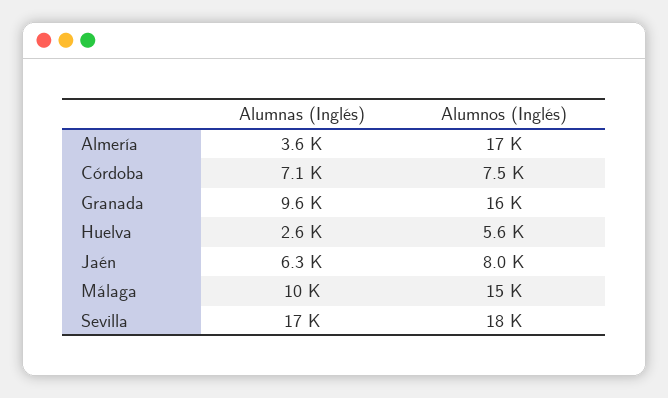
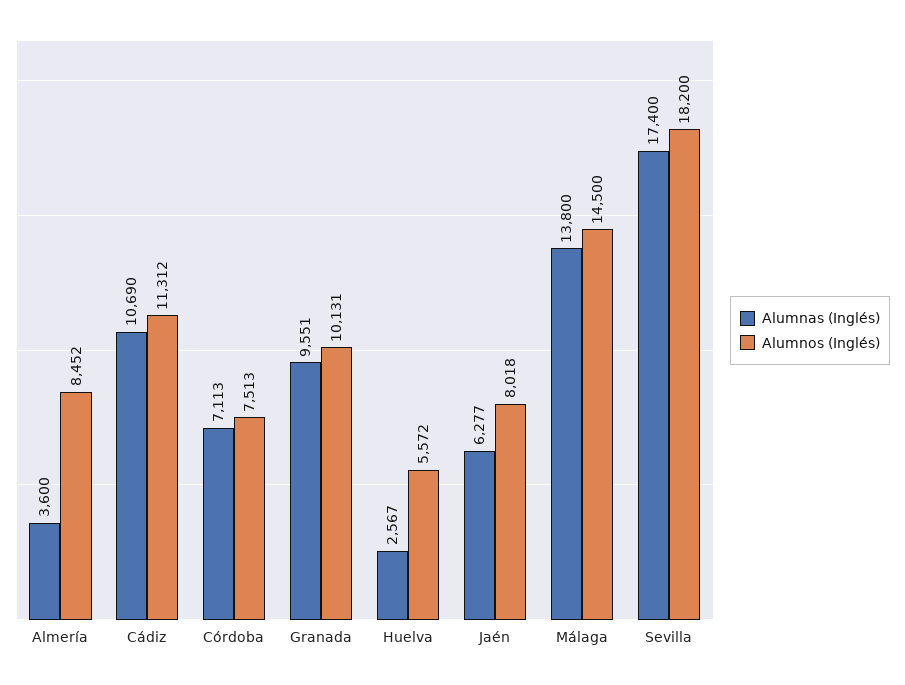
  {
    "Alumnas (Inglés)": {
      "Almería": 3600,
      "Córdoba": 7113,
      "Granada": 9551,
      "Huelva": 2567,
      "Jaén": 6277,
-     "Málaga": 10000,
+     "Málaga": 13800,
-     "Sevilla": 17400
+     "Sevilla": 17400,
+     "Cádiz": 10690
    },
    "Alumnos (Inglés)": {
-     "Almería": 17000,
+     "Almería": 8452,
      "Córdoba": 7513,
-     "Granada": 16000,
+     "Granada": 10131,
      "Huelva": 5572,
      "Jaén": 8018,
      "Málaga": 14500,
-     "Sevilla": 18200
+     "Sevilla": 18200,
+     "Cádiz": 11312
    }
  }

